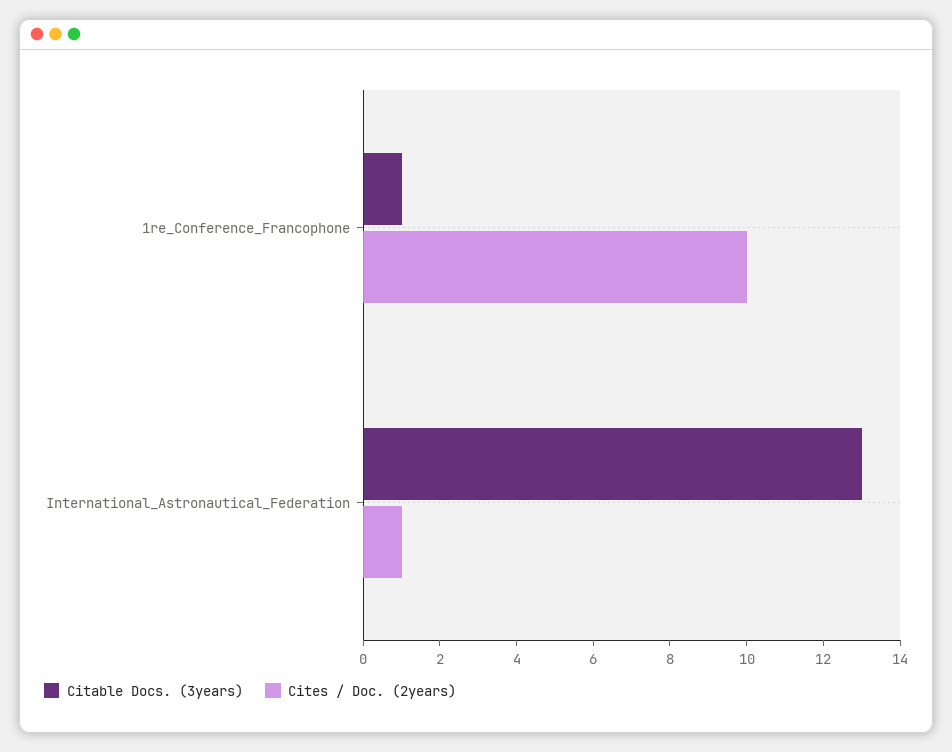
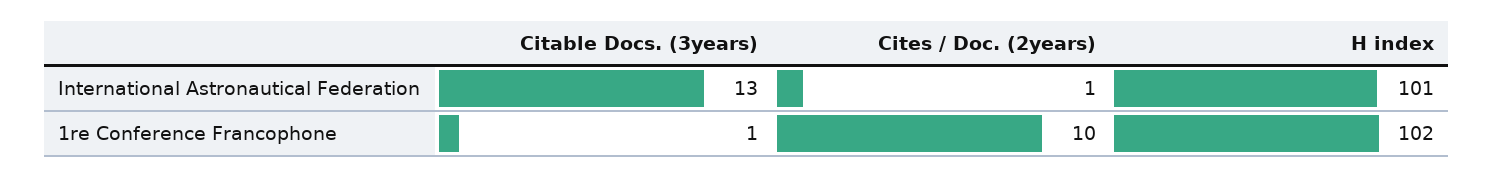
  {
    "Citable Docs. (3years)": {
      "1re_Conference_Francophone": 1,
      "International_Astronautical_Federation": 13
    },
    "Cites / Doc. (2years)": {
      "1re_Conference_Francophone": 10,
      "International_Astronautical_Federation": 1
-   }
+   },
+   "H index": {
+     "International_Astronautical_Federation": 101,
+     "1re_Conference_Francophone": 102
+   }
  }

